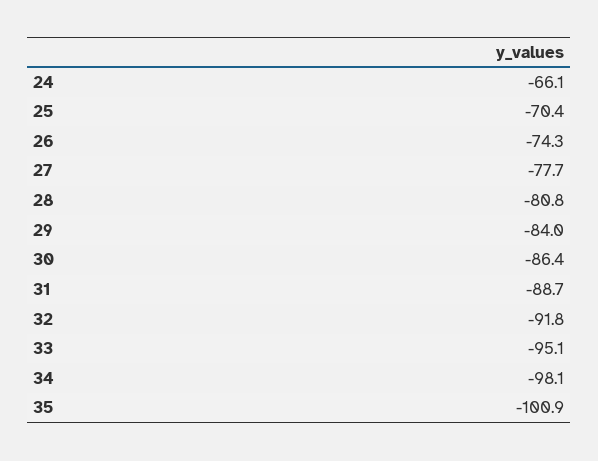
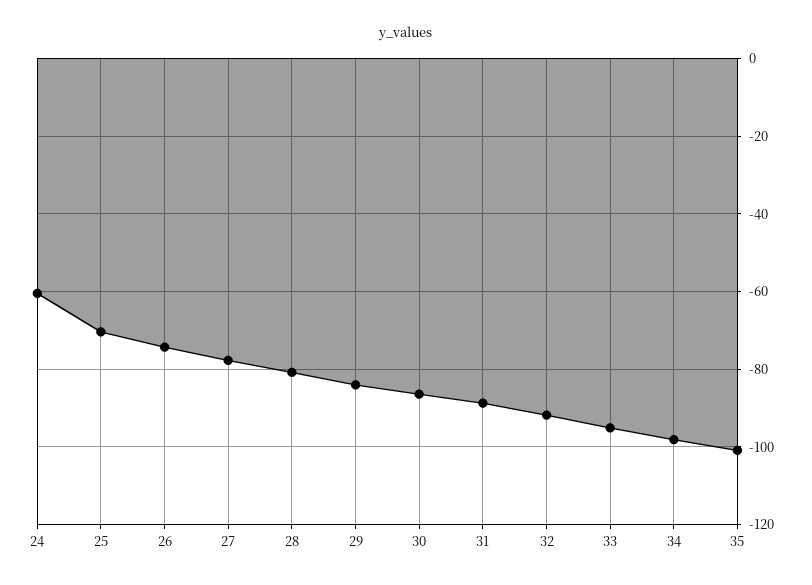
  {
-   "24": -66.1,
+   "24": -60,
    "25": -70.4,
    "26": -74.3,
    "27": -77.7,
    "28": -80.8,
    "29": -84,
    "30": -86.4,
    "31": -88.7,
    "32": -91.8,
    "33": -95.1,
    "34": -98.1,
    "35": -100.9
  }

